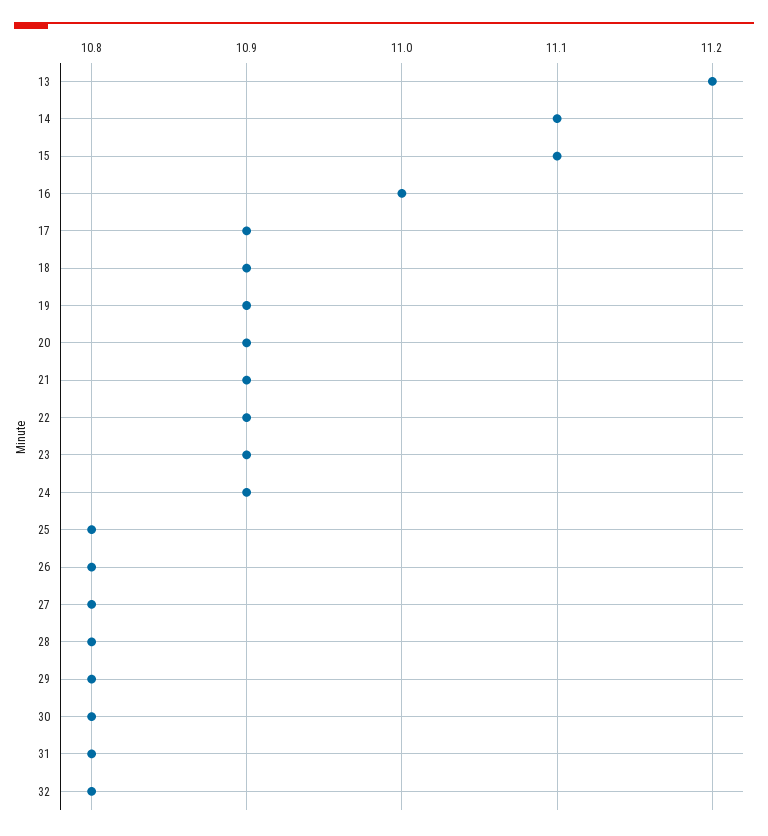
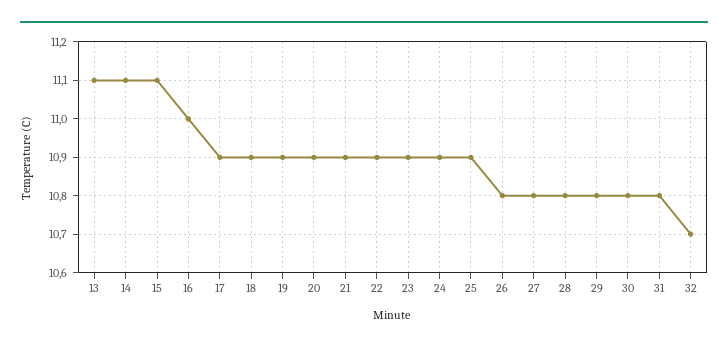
  {
-   "13": 11.2,
+   "13": 11.1,
    "14": 11.1,
    "15": 11.1,
    "16": 11,
    "17": 10.9,
    "18": 10.9,
    "19": 10.9,
    "20": 10.9,
    "21": 10.9,
    "22": 10.9,
    "23": 10.9,
    "24": 10.9,
-   "25": 10.8,
+   "25": 10.9,
    "26": 10.8,
    "27": 10.8,
    "28": 10.8,
    "29": 10.8,
    "30": 10.8,
    "31": 10.8,
-   "32": 10.8
+   "32": 10.7
  }

